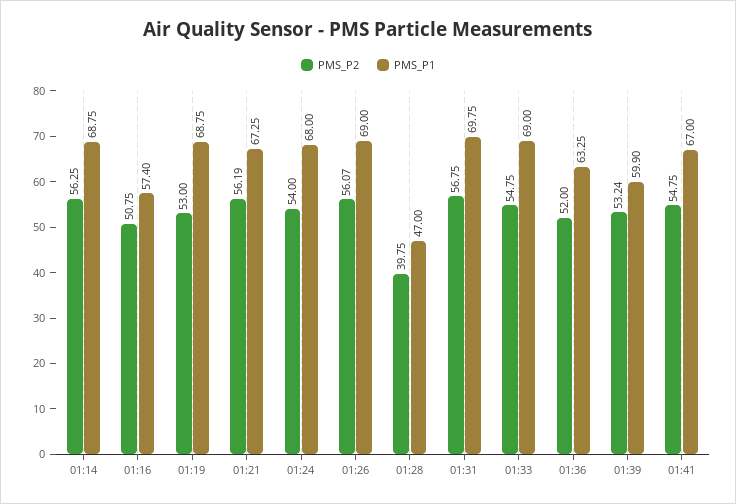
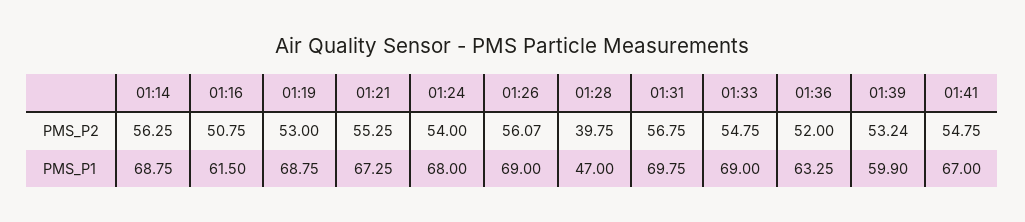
  {
    "PMS_P2": {
      "01:14": 56.25,
      "01:16": 50.75,
      "01:19": 53,
-     "01:21": 56.19,
+     "01:21": 55.25,
      "01:24": 54,
      "01:26": 56.07,
      "01:28": 39.75,
      "01:31": 56.75,
      "01:33": 54.75,
      "01:36": 52,
      "01:39": 53.24,
      "01:41": 54.75
    },
    "PMS_P1": {
      "01:14": 68.75,
-     "01:16": 57.4,
+     "01:16": 61.5,
      "01:19": 68.75,
      "01:21": 67.25,
      "01:24": 68,
      "01:26": 69,
      "01:28": 47,
      "01:31": 69.75,
      "01:33": 69,
      "01:36": 63.25,
      "01:39": 59.9,
      "01:41": 67
    }
  }

